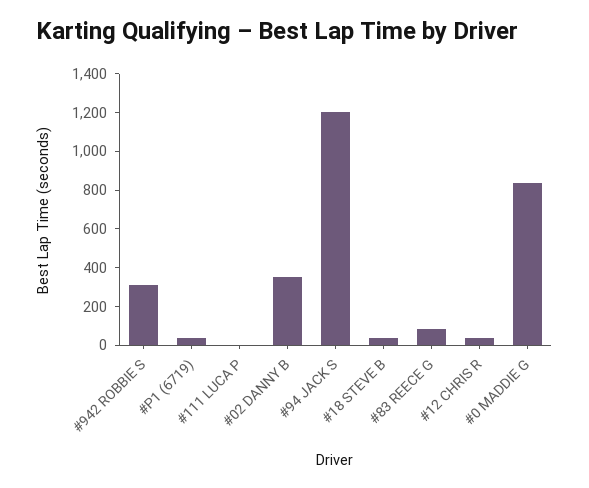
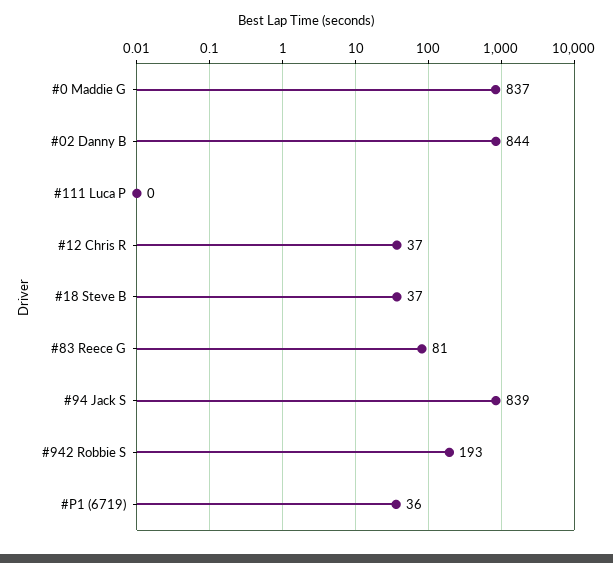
  {
-   "#942 ROBBIE S": 300,
+   "#942 ROBBIE S": 193,
    "#P1 (6719)": 36,
    "#111 LUCA P": 0,
-   "#02 DANNY B": 350,
+   "#02 DANNY B": 844,
-   "#94 JACK S": 1200,
+   "#94 JACK S": 839,
    "#18 STEVE B": 37,
    "#83 REECE G": 81,
    "#12 CHRIS R": 37,
    "#0 MADDIE G": 837
  }

